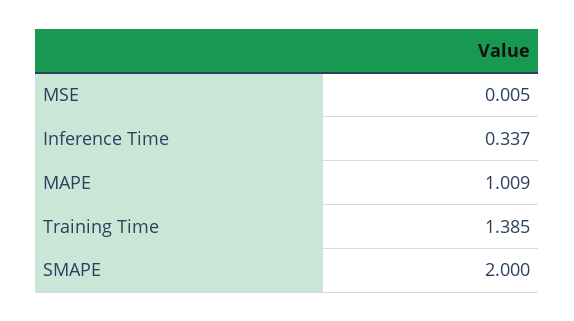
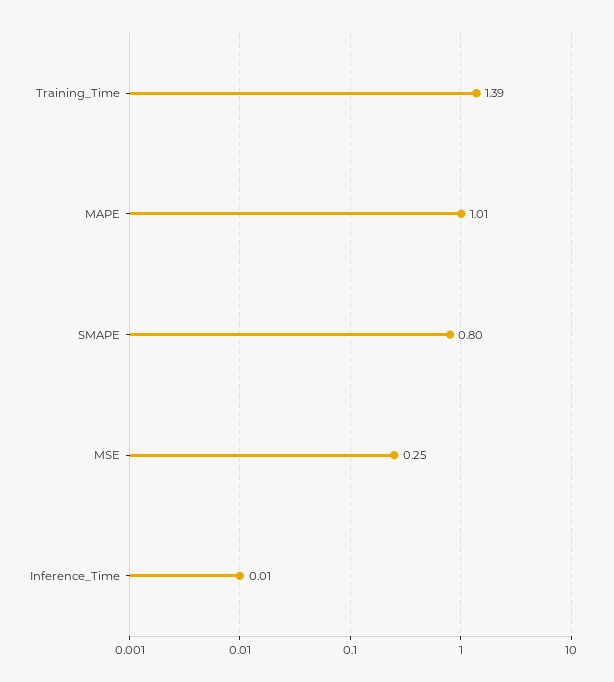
  {
-   "MSE": 0.005,
+   "MSE": 0.25,
-   "Inference Time": 0.337,
+   "Inference Time": 0.01,
    "MAPE": 1.009,
    "Training Time": 1.385,
-   "SMAPE": 2
+   "SMAPE": 0.8
  }

